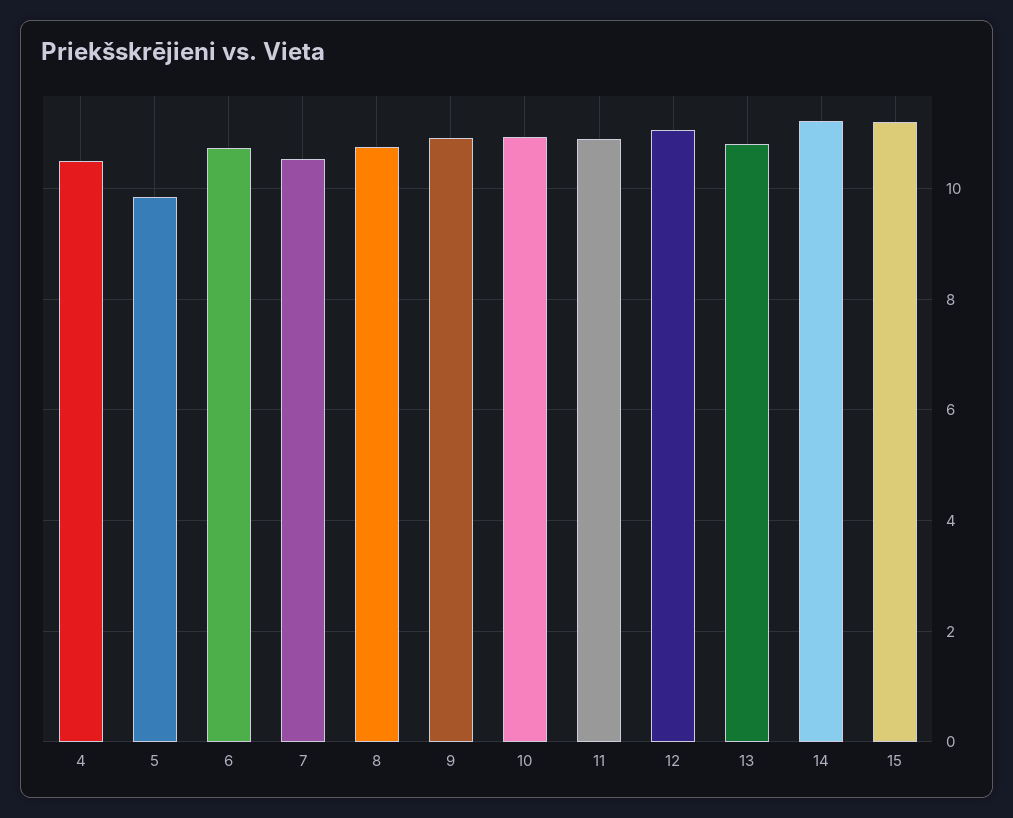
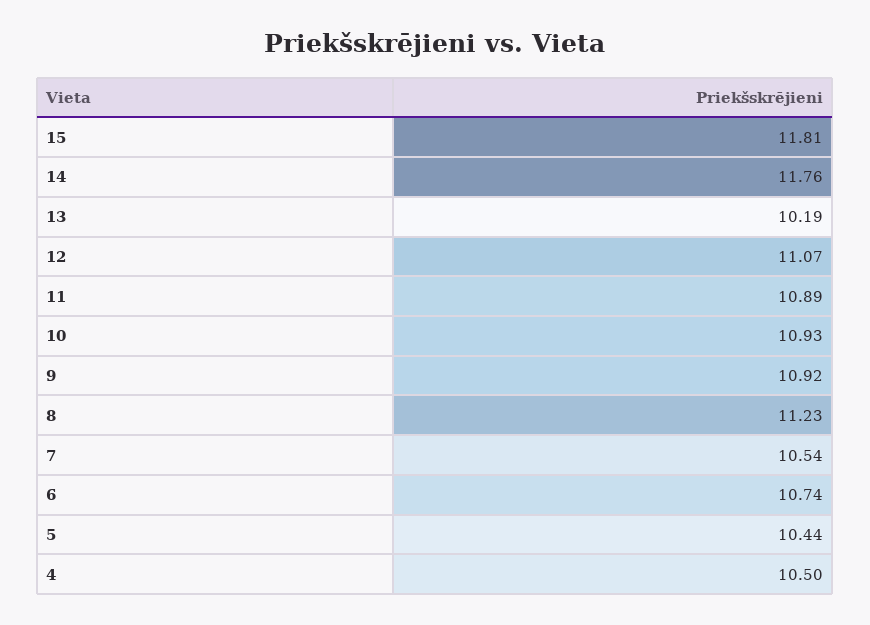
  {
    "4": 10.5,
-   "5": 9.8,
+   "5": 10.44,
    "6": 10.74,
    "7": 10.54,
-   "8": 10.8,
+   "8": 11.23,
    "9": 10.92,
    "10": 10.93,
    "11": 10.89,
    "12": 11.07,
-   "13": 10.8,
+   "13": 10.19,
-   "14": 11.2,
+   "14": 11.76,
-   "15": 11.2
+   "15": 11.81
  }

